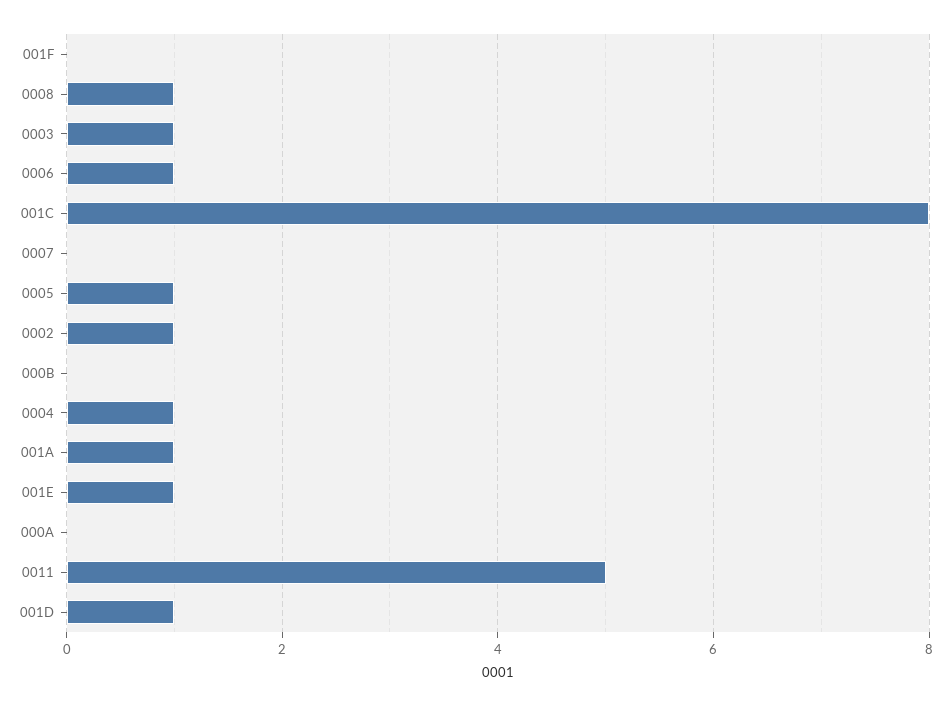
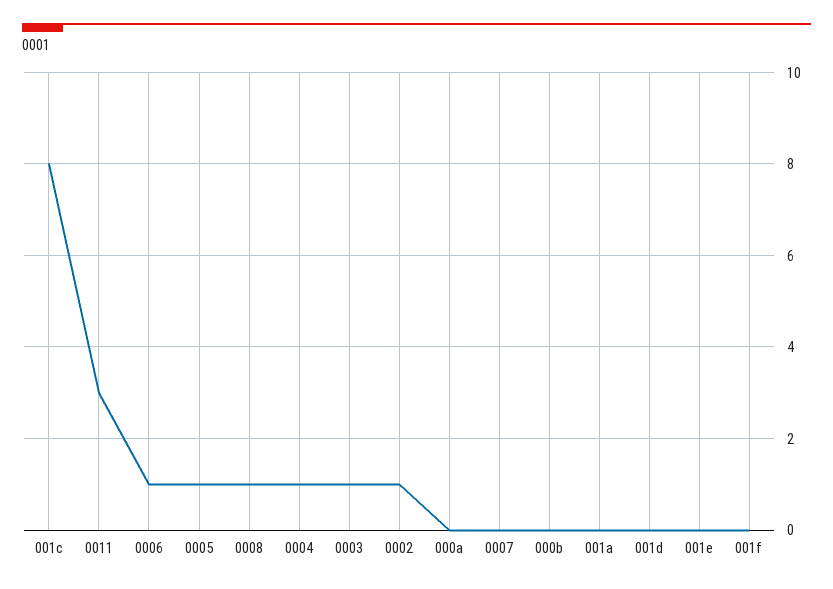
  {
    "001F": 0,
    "0008": 1,
    "0003": 1,
    "0006": 1,
    "001C": 8,
    "0007": 0,
    "0005": 1,
    "0002": 1,
    "000B": 0,
    "0004": 1,
-   "001A": 1,
+   "001A": 0,
-   "001E": 1,
+   "001E": 0,
    "000A": 0,
-   "0011": 5,
+   "0011": 3,
-   "001D": 1
+   "001D": 0
  }

